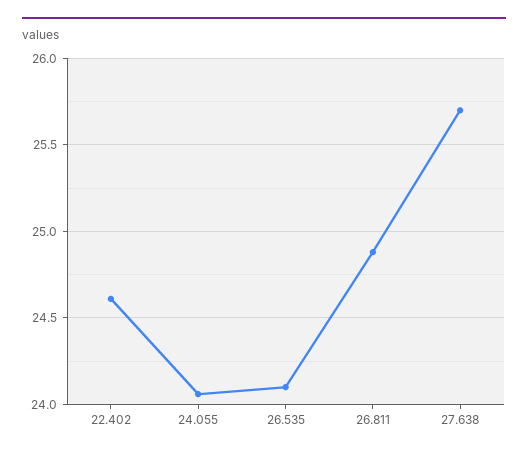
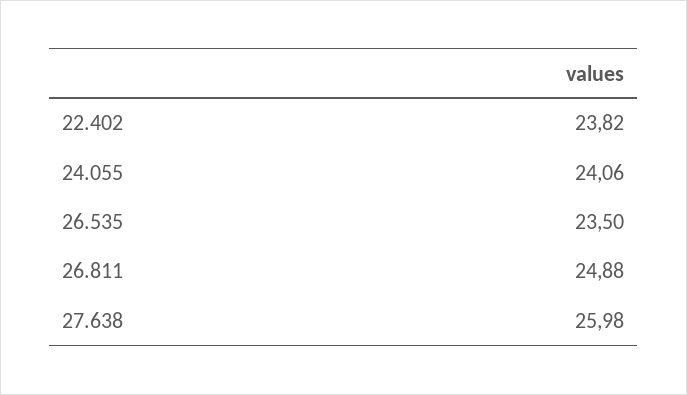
  {
-   "22.402": 24.6,
+   "22.402": 23.82,
    "24.055": 24.06,
-   "26.535": 24.1,
+   "26.535": 23.5,
    "26.811": 24.88,
-   "27.638": 25.7
+   "27.638": 25.98
  }

